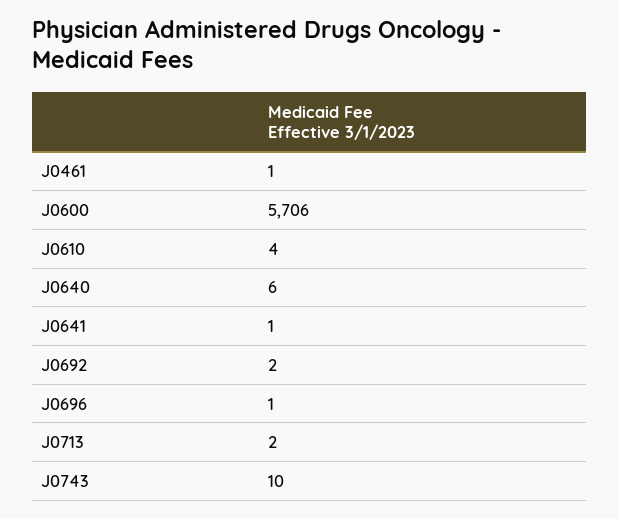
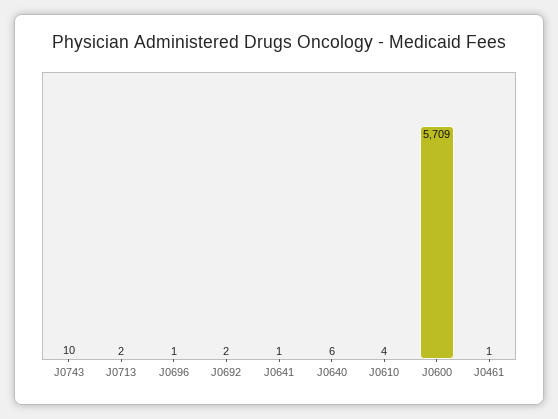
  {
    "J0461": 1,
-   "J0600": 5706,
+   "J0600": 5709,
    "J0610": 4,
    "J0640": 6,
    "J0641": 1,
    "J0692": 2,
    "J0696": 1,
    "J0713": 2,
    "J0743": 10
  }

